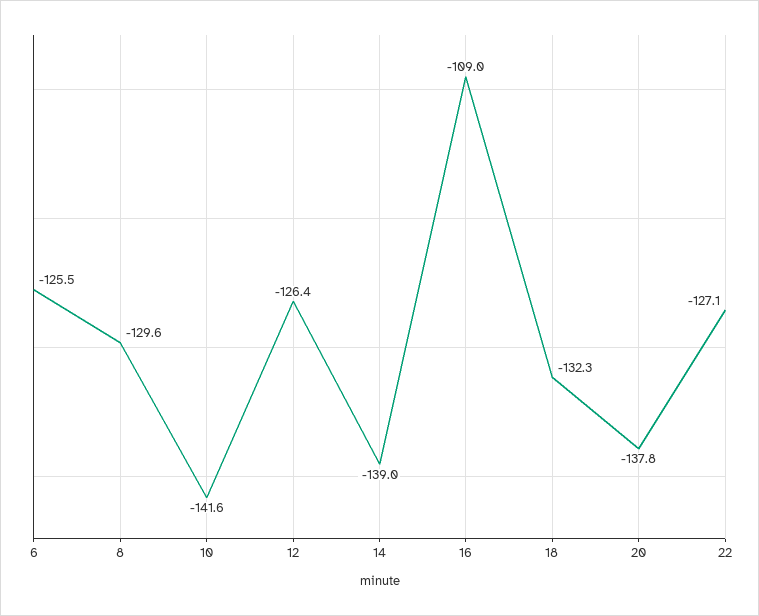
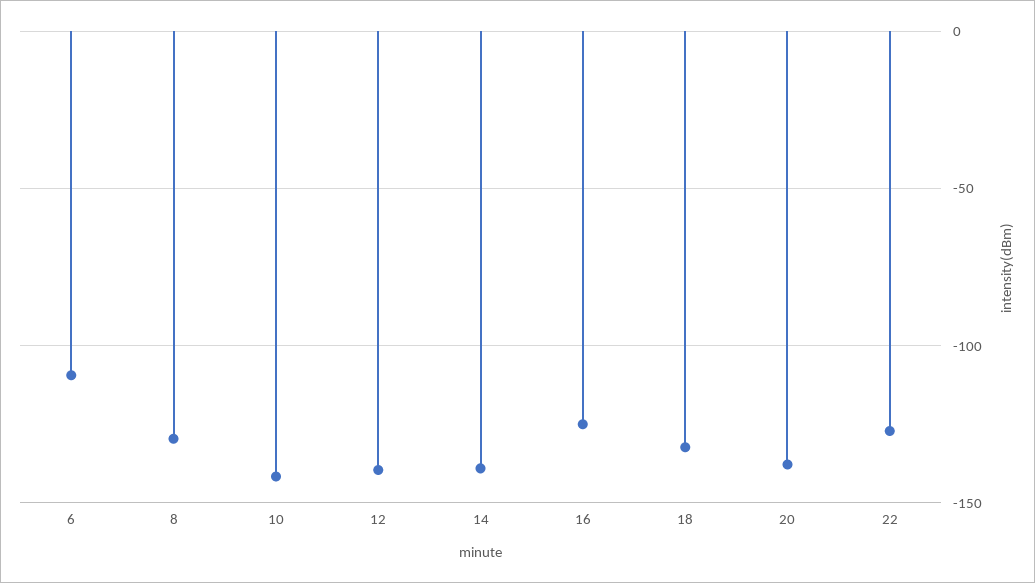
  {
-   "6": -125.5,
+   "6": -110,
    "8": -129.6,
    "10": -141.6,
-   "12": -126.4,
+   "12": -140,
    "14": -139,
-   "16": -109,
+   "16": -125,
    "18": -132.3,
    "20": -137.8,
    "22": -127.1
  }

